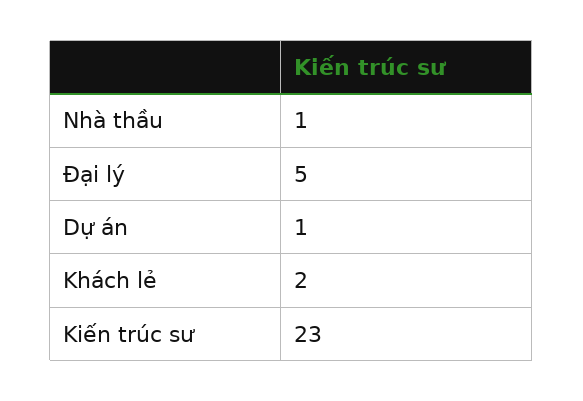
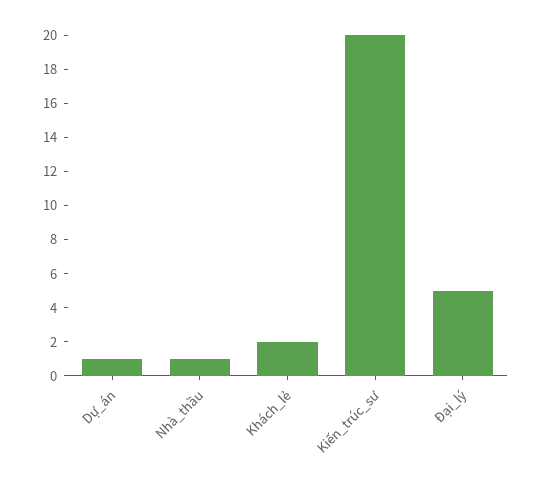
  {
    "Nhà thầu": 1,
    "Đại lý": 5,
    "Dự án": 1,
    "Khách lẻ": 2,
-   "Kiến trúc sư": 23
+   "Kiến trúc sư": 20
  }

